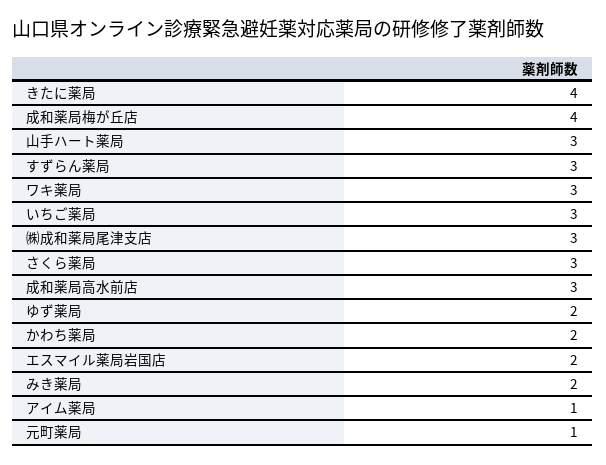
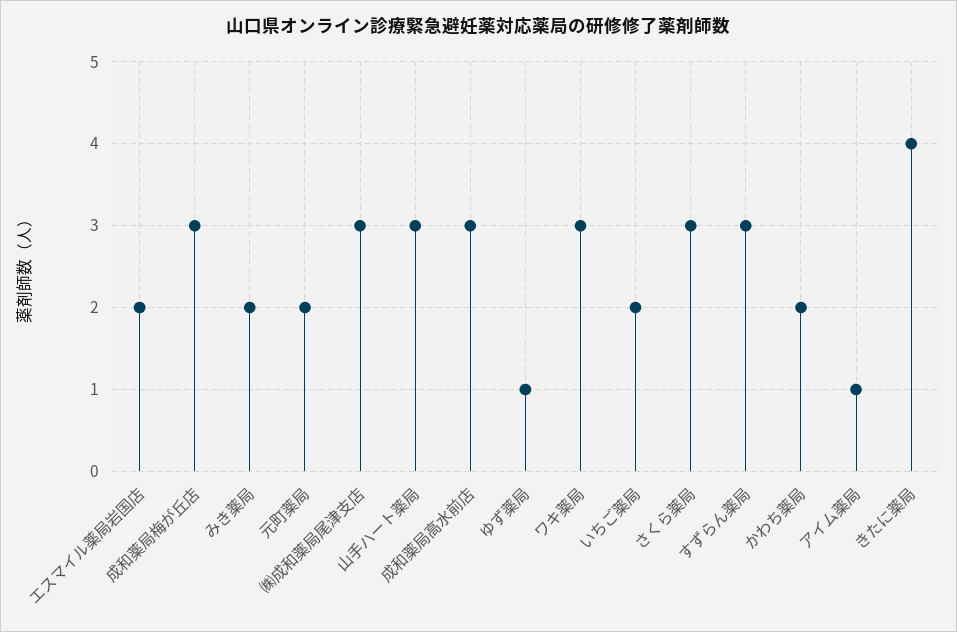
  {
    "きたに薬局": 4,
-   "成和薬局梅が丘店": 4,
+   "成和薬局梅が丘店": 3,
    "山手ハート薬局": 3,
    "すずらん薬局": 3,
    "ワキ薬局": 3,
-   "いちご薬局": 3,
+   "いちご薬局": 2,
    "㈱成和薬局尾津支店": 3,
    "さくら薬局": 3,
    "成和薬局高水前店": 3,
-   "ゆず薬局": 2,
+   "ゆず薬局": 1,
    "かわち薬局": 2,
    "エスマイル薬局岩国店": 2,
    "みき薬局": 2,
    "アイム薬局": 1,
-   "元町薬局": 1
+   "元町薬局": 2
  }

